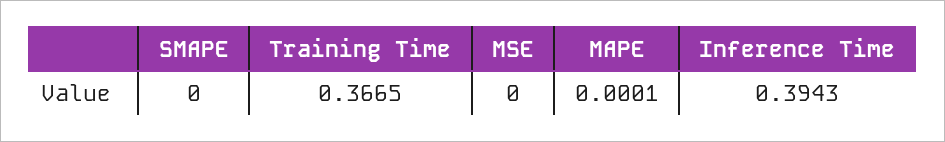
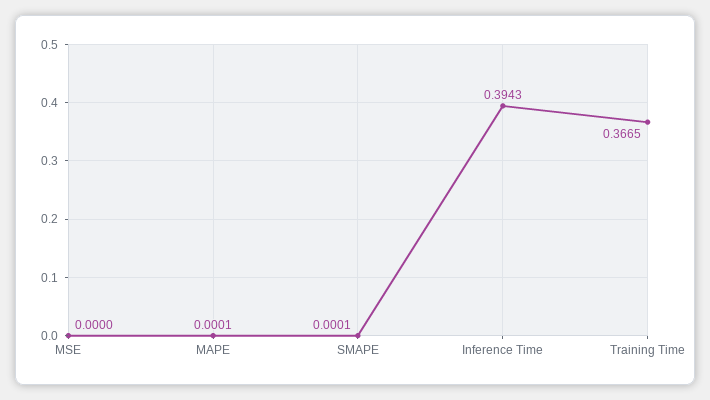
  {
-   "SMAPE": 0,
+   "SMAPE": 0.0001,
    "Training Time": 0.3665,
    "MSE": 0,
    "MAPE": 0.0001,
    "Inference Time": 0.3943
  }

